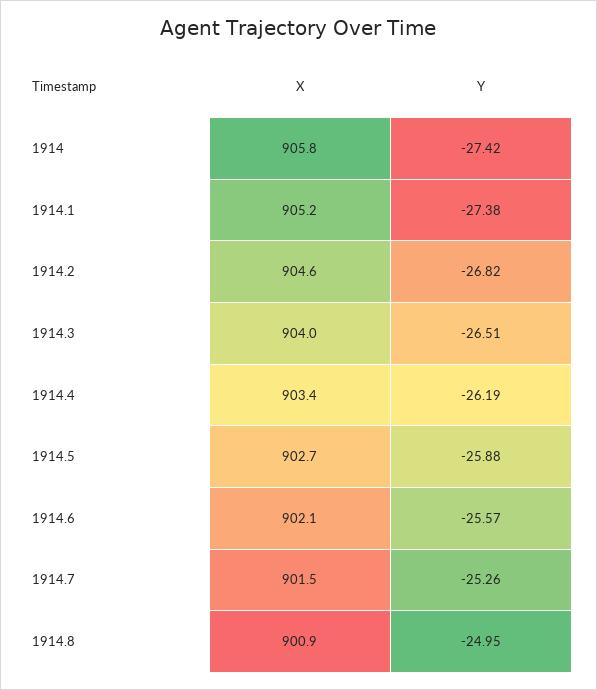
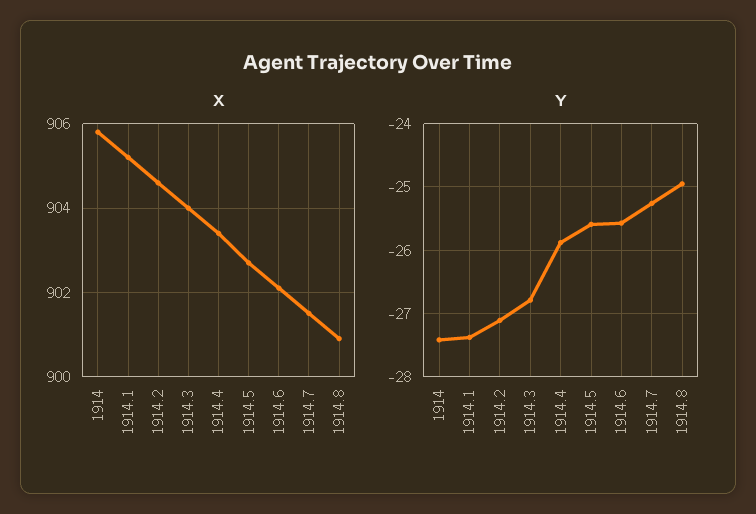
  {
    "X": {
      "1914": 905.8,
      "1914.1": 905.2,
      "1914.2": 904.6,
      "1914.3": 904,
      "1914.4": 903.4,
      "1914.5": 902.7,
      "1914.6": 902.1,
      "1914.7": 901.5,
      "1914.8": 900.9
    },
    "Y": {
      "1914": -27.42,
      "1914.1": -27.38,
-     "1914.2": -26.82,
+     "1914.2": -27.1,
-     "1914.3": -26.51,
+     "1914.3": -26.8,
-     "1914.4": -26.19,
+     "1914.4": -25.9,
-     "1914.5": -25.88,
+     "1914.5": -25.6,
      "1914.6": -25.57,
      "1914.7": -25.26,
      "1914.8": -24.95
    }
  }

